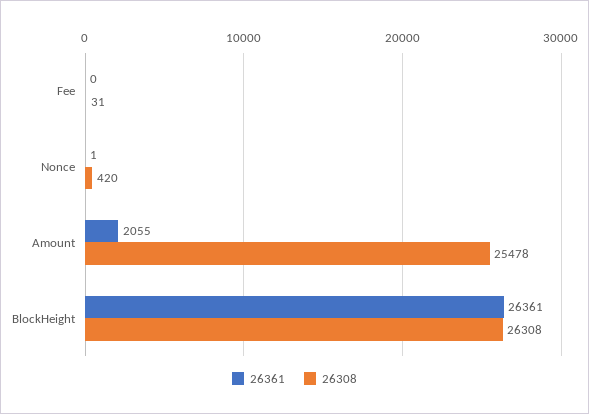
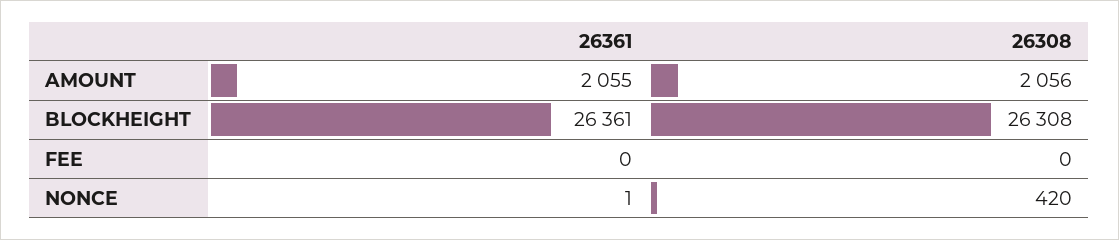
  {
    "26361": {
      "Fee": 0,
      "Nonce": 1,
      "Amount": 2055,
      "BlockHeight": 26361
    },
    "26308": {
-     "Fee": 31,
+     "Fee": 0,
      "Nonce": 420,
-     "Amount": 25478,
+     "Amount": 2056,
      "BlockHeight": 26308
    }
  }

